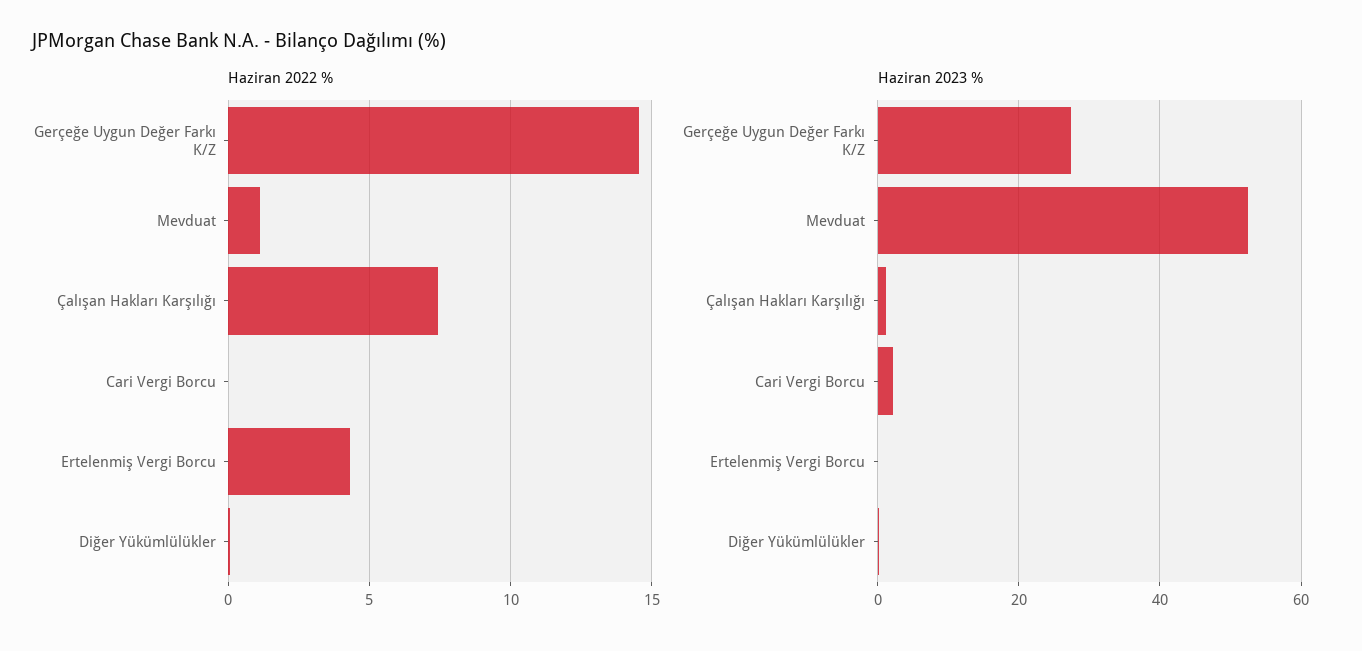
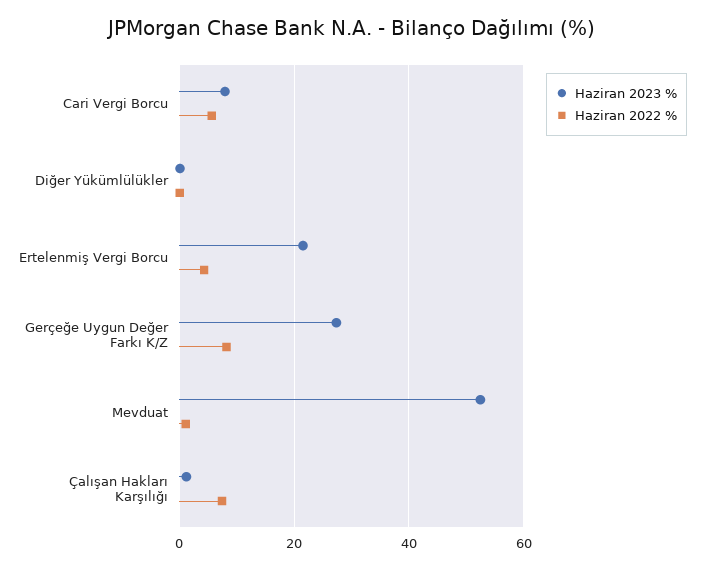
  {
    "Haziran 2022 %": {
-     "Gerçeğe Uygun Değer Farkı K/Z": 14.5,
+     "Gerçeğe Uygun Değer Farkı K/Z": 8,
      "Mevduat": 1,
      "Çalışan Hakları Karşılığı": 7.5,
-     "Cari Vergi Borcu": 0,
+     "Cari Vergi Borcu": 6,
      "Ertelenmiş Vergi Borcu": 4.5,
      "Diğer Yükümlülükler": 0
    },
    "Haziran 2023 %": {
      "Gerçeğe Uygun Değer Farkı K/Z": 28,
      "Mevduat": 52,
      "Çalışan Hakları Karşılığı": 2,
-     "Cari Vergi Borcu": 2,
+     "Cari Vergi Borcu": 8,
-     "Ertelenmiş Vergi Borcu": 0,
+     "Ertelenmiş Vergi Borcu": 22,
      "Diğer Yükümlülükler": 0
    }
  }

